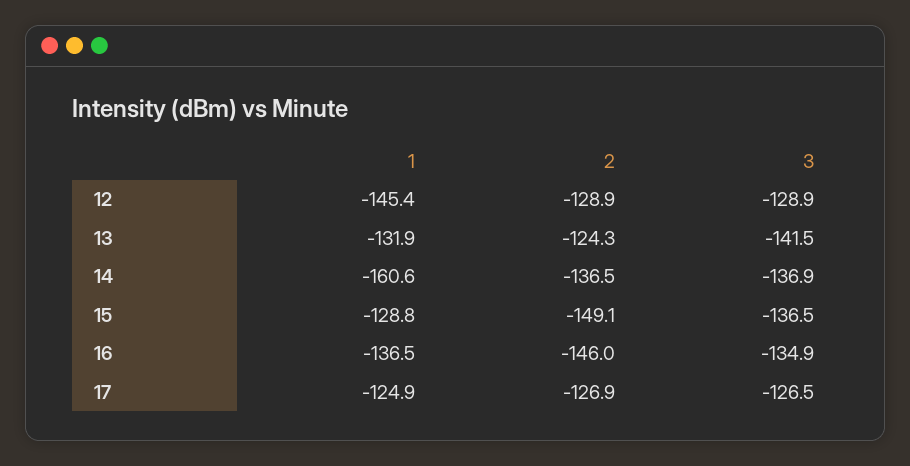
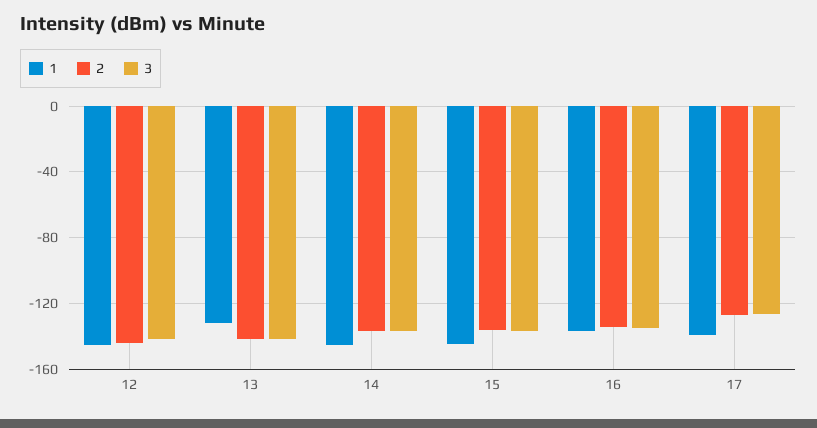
  {
    "1": {
      "12": -145.4,
      "13": -131.9,
-     "14": -160.6,
+     "14": -145,
-     "15": -128.8,
+     "15": -145,
      "16": -136.5,
-     "17": -124.9
+     "17": -140
    },
    "2": {
-     "12": -128.9,
+     "12": -145,
-     "13": -124.3,
+     "13": -140,
      "14": -136.5,
-     "15": -149.1,
+     "15": -135,
-     "16": -146,
+     "16": -135,
      "17": -126.9
    },
    "3": {
-     "12": -128.9,
+     "12": -140,
      "13": -141.5,
      "14": -136.9,
      "15": -136.5,
      "16": -134.9,
      "17": -126.5
    }
  }

